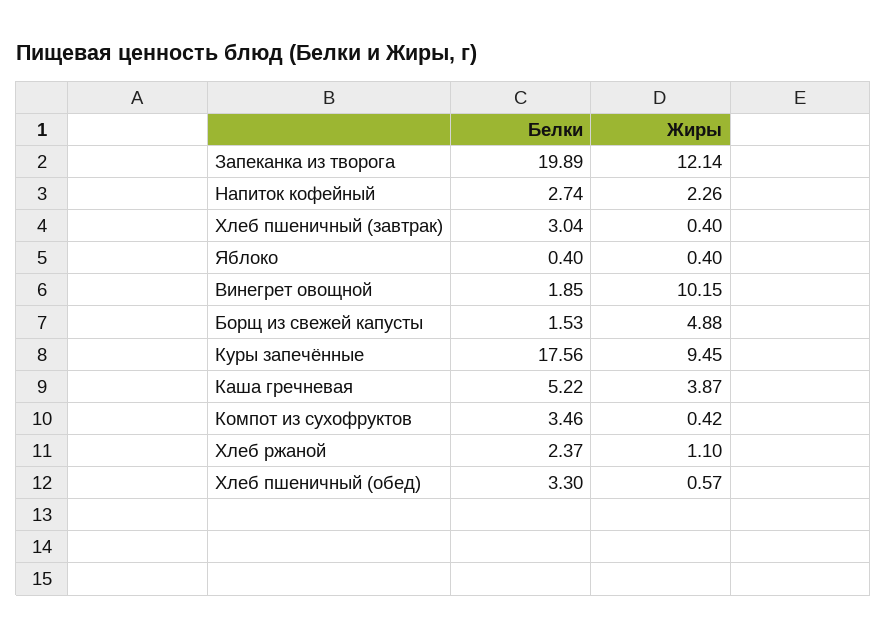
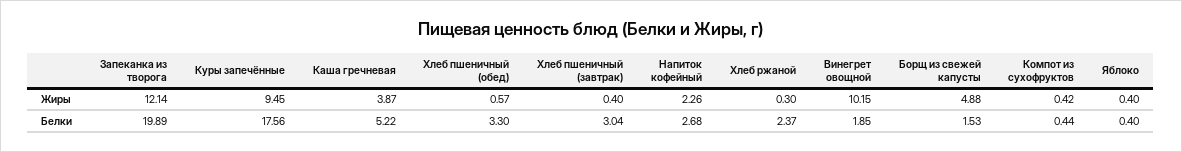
  {
    "Белки": {
      "Запеканка из творога": 19.89,
-     "Напиток кофейный": 2.74,
+     "Напиток кофейный": 2.68,
      "Хлеб пшеничный (завтрак)": 3.04,
      "Яблоко": 0.4,
      "Винегрет овощной": 1.85,
      "Борщ из свежей капусты": 1.53,
      "Куры запечённые": 17.56,
      "Каша гречневая": 5.22,
-     "Компот из сухофруктов": 3.46,
+     "Компот из сухофруктов": 0.44,
      "Хлеб ржаной": 2.37,
      "Хлеб пшеничный (обед)": 3.3
    },
    "Жиры": {
      "Запеканка из творога": 12.14,
      "Напиток кофейный": 2.26,
      "Хлеб пшеничный (завтрак)": 0.4,
      "Яблоко": 0.4,
      "Винегрет овощной": 10.15,
      "Борщ из свежей капусты": 4.88,
      "Куры запечённые": 9.45,
      "Каша гречневая": 3.87,
      "Компот из сухофруктов": 0.42,
-     "Хлеб ржаной": 1.1,
+     "Хлеб ржаной": 0.3,
      "Хлеб пшеничный (обед)": 0.57
    }
  }

